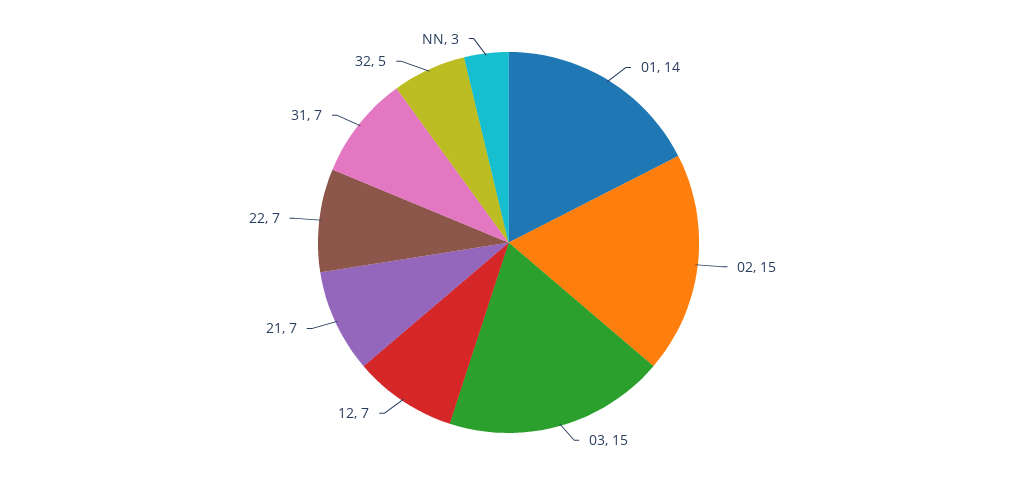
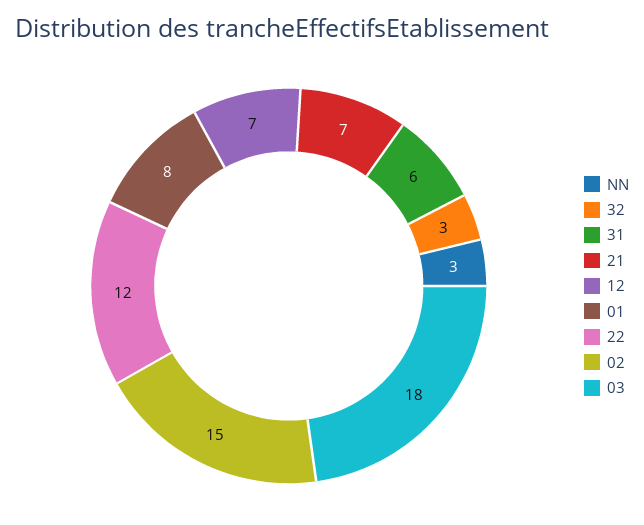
  {
-   "01": 14,
+   "01": 8,
    "02": 15,
-   "03": 15,
+   "03": 18,
    "12": 7,
    "21": 7,
-   "22": 7,
+   "22": 12,
-   "31": 7,
+   "31": 6,
-   "32": 5,
+   "32": 3,
    "NN": 3
  }

